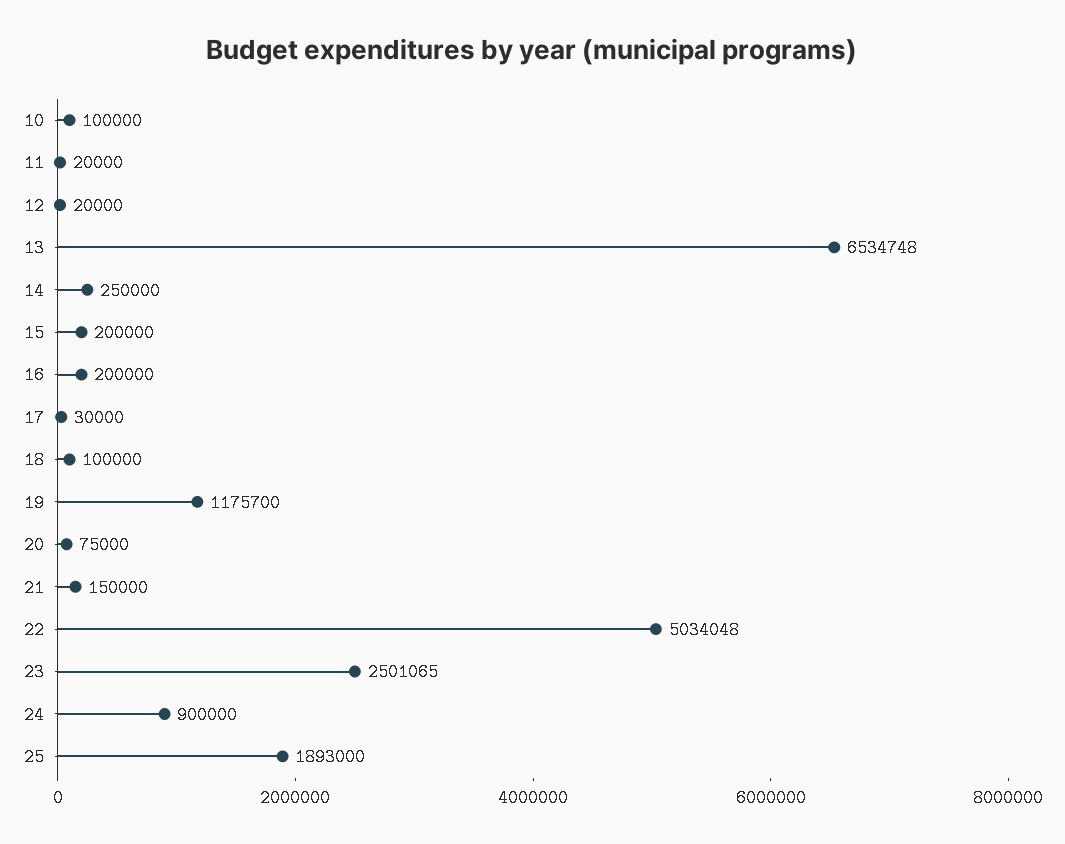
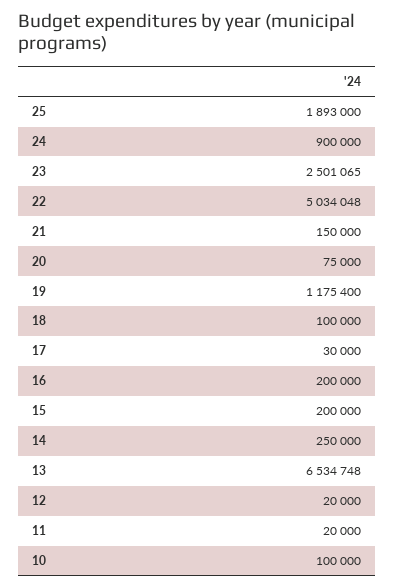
  {
    "10": 100000,
    "11": 20000,
    "12": 20000,
    "13": 6534748,
    "14": 250000,
    "15": 200000,
    "16": 200000,
    "17": 30000,
    "18": 100000,
-   "19": 1175700,
+   "19": 1175400,
    "20": 75000,
    "21": 150000,
    "22": 5034048,
    "23": 2501065,
    "24": 900000,
    "25": 1893000
  }

